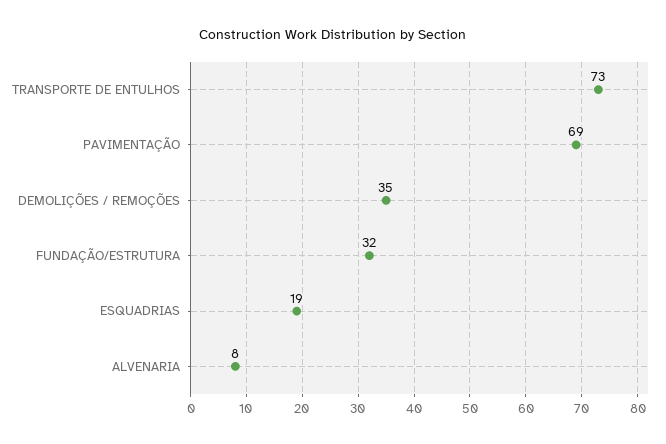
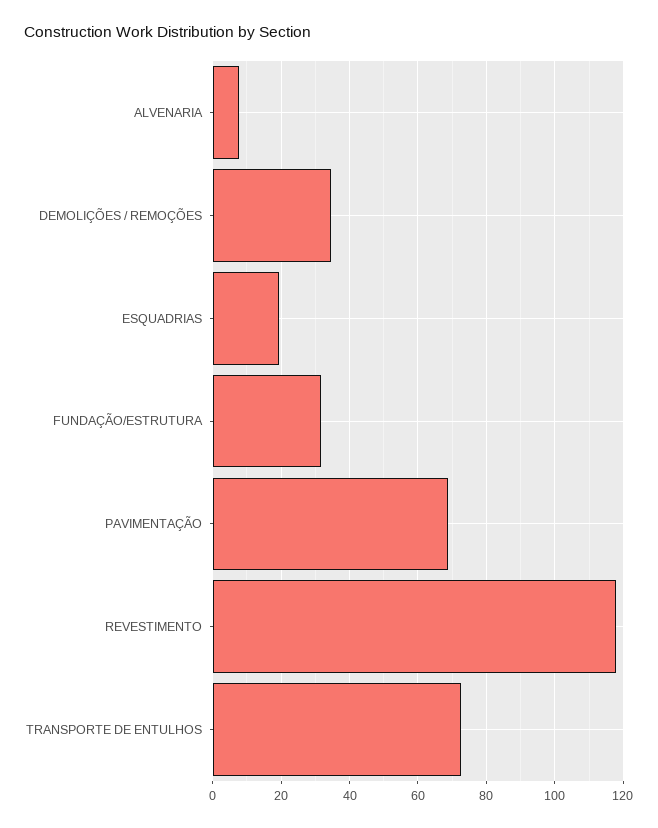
  {
    "TRANSPORTE DE ENTULHOS": 73,
    "PAVIMENTAÇÃO": 69,
    "DEMOLIÇÕES / REMOÇÕES": 35,
    "FUNDAÇÃO/ESTRUTURA": 32,
    "ESQUADRIAS": 19,
-   "ALVENARIA": 8
+   "ALVENARIA": 8,
+   "REVESTIMENTO": 118
  }

